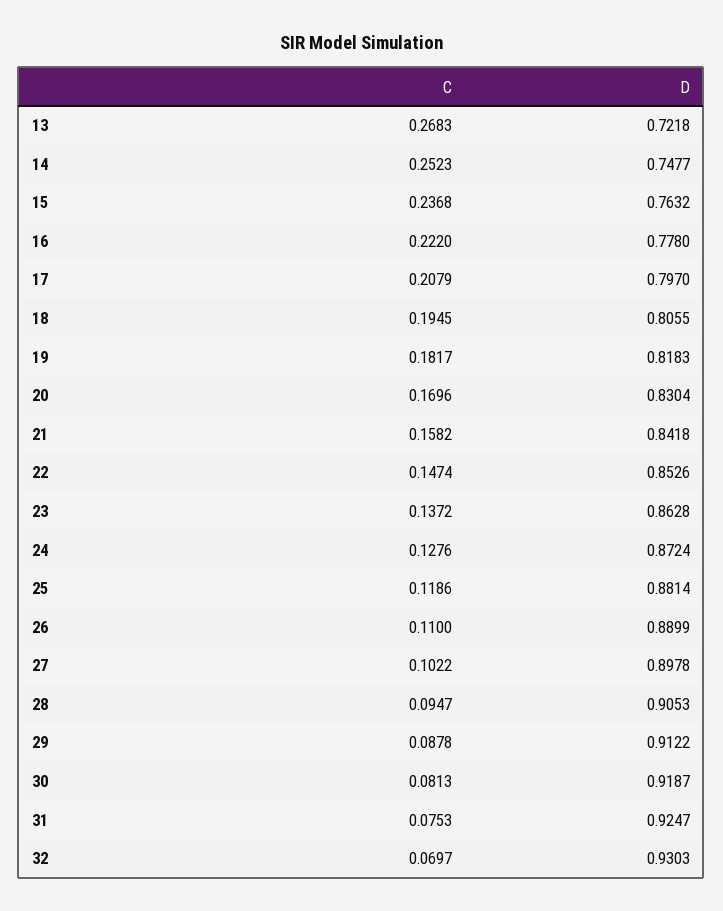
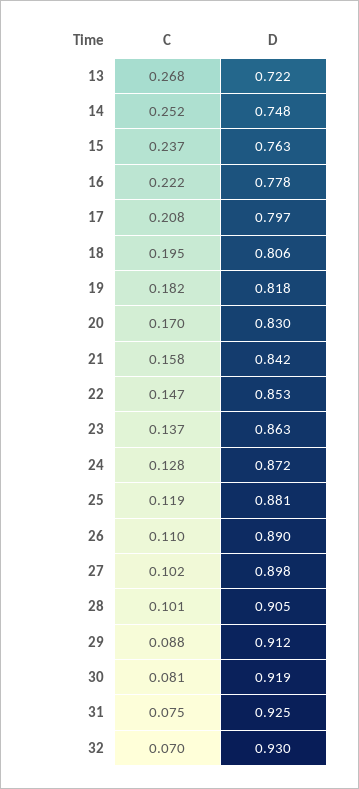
  {
    "C": {
      "13": 0.2683,
      "14": 0.2523,
      "15": 0.2368,
      "16": 0.222,
      "17": 0.2079,
      "18": 0.1945,
      "19": 0.1817,
      "20": 0.1696,
      "21": 0.1582,
      "22": 0.1474,
      "23": 0.1372,
      "24": 0.1276,
      "25": 0.1186,
      "26": 0.11,
      "27": 0.1022,
-     "28": 0.0947,
+     "28": 0.101,
      "29": 0.0878,
      "30": 0.0813,
      "31": 0.0753,
      "32": 0.0697
    },
    "D": {
      "13": 0.7218,
      "14": 0.7477,
      "15": 0.7632,
      "16": 0.778,
      "17": 0.797,
      "18": 0.8055,
      "19": 0.8183,
      "20": 0.8304,
      "21": 0.8418,
      "22": 0.8526,
      "23": 0.8628,
      "24": 0.8724,
      "25": 0.8814,
      "26": 0.8899,
      "27": 0.8978,
      "28": 0.9053,
      "29": 0.9122,
      "30": 0.9187,
      "31": 0.9247,
      "32": 0.9303
    }
  }

